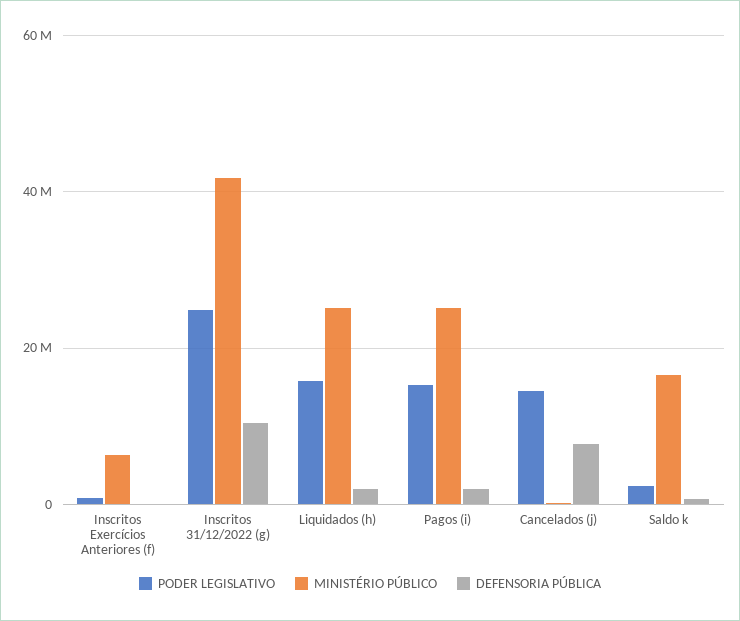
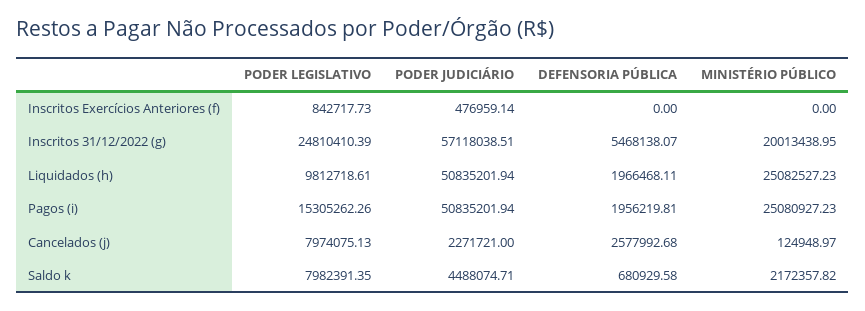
  {
    "PODER LEGISLATIVO": {
      "Inscritos Exercícios Anteriores (f)": 842717.73,
      "Inscritos 31/12/2022 (g)": 24810410.39,
-     "Liquidados (h)": 16000000,
+     "Liquidados (h)": 9812718.61,
      "Pagos (i)": 15305262.26,
-     "Cancelados (j)": 14000000,
+     "Cancelados (j)": 7974075.13,
-     "Saldo k": 2000000
+     "Saldo k": 7982391.35
    },
    "MINISTÉRIO PÚBLICO": {
-     "Inscritos Exercícios Anteriores (f)": 6000000,
+     "Inscritos Exercícios Anteriores (f)": 0,
-     "Inscritos 31/12/2022 (g)": 42000000,
+     "Inscritos 31/12/2022 (g)": 20013438.95,
      "Liquidados (h)": 25082527.23,
      "Pagos (i)": 25080927.23,
      "Cancelados (j)": 124948.97,
-     "Saldo k": 16000000
+     "Saldo k": 2172357.82
    },
    "DEFENSORIA PÚBLICA": {
      "Inscritos Exercícios Anteriores (f)": 0,
-     "Inscritos 31/12/2022 (g)": 10000000,
+     "Inscritos 31/12/2022 (g)": 5468138.07,
      "Liquidados (h)": 1966468.11,
      "Pagos (i)": 1956219.81,
-     "Cancelados (j)": 8000000,
+     "Cancelados (j)": 2577992.68,
      "Saldo k": 680929.58
-   }
+   },
+   "PODER JUDICIÁRIO": {
+     "Inscritos Exercícios Anteriores (f)": 476959.14,
+     "Inscritos 31/12/2022 (g)": 57118038.51,
+     "Liquidados (h)": 50835201.94,
+     "Pagos (i)": 50835201.94,
+     "Cancelados (j)": 2271721,
+     "Saldo k": 4488074.71
+   }
  }

